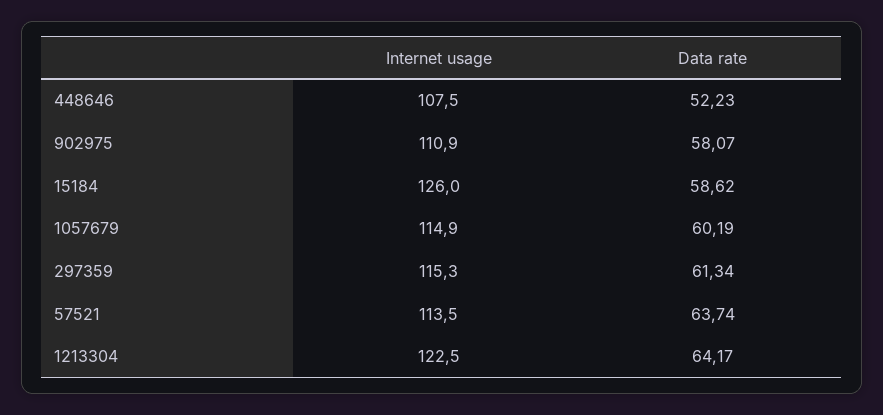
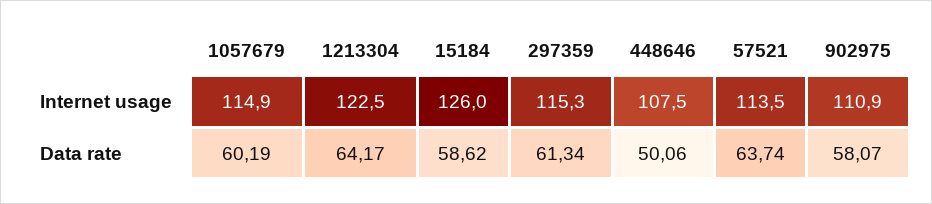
  {
    "Internet usage": {
      "448646": 107.5,
      "902975": 110.9,
      "15184": 126,
      "1057679": 114.9,
      "297359": 115.3,
      "57521": 113.5,
      "1213304": 122.5
    },
    "Data rate": {
-     "448646": 52.23,
+     "448646": 50.06,
      "902975": 58.07,
      "15184": 58.62,
      "1057679": 60.19,
      "297359": 61.34,
      "57521": 63.74,
      "1213304": 64.17
    }
  }

